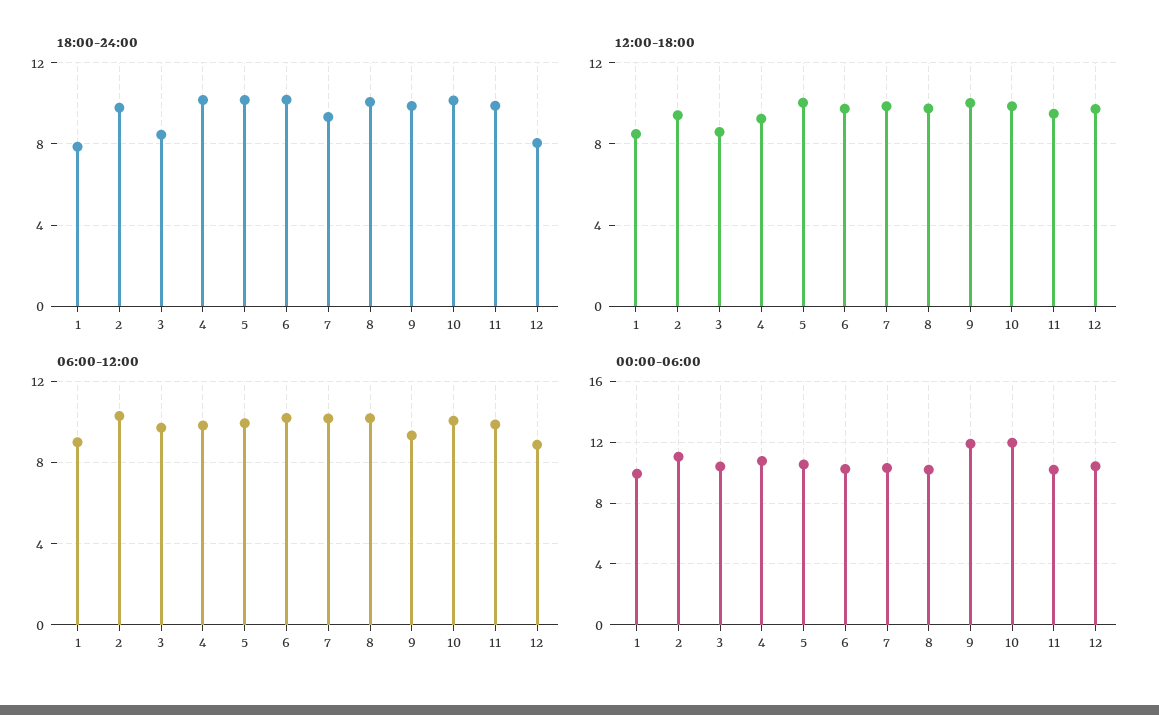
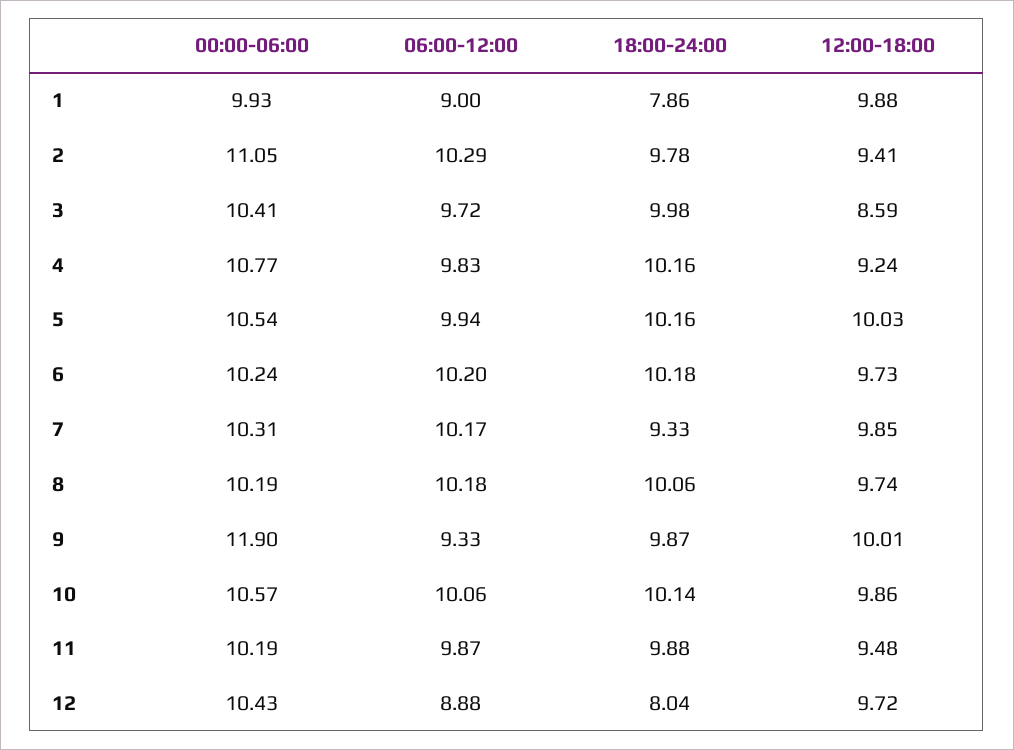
  {
    "18:00-24:00": {
      "1": 7.86,
      "2": 9.78,
-     "3": 8.5,
+     "3": 9.98,
      "4": 10.16,
      "5": 10.16,
      "6": 10.18,
      "7": 9.33,
      "8": 10.06,
      "9": 9.87,
      "10": 10.14,
      "11": 9.88,
      "12": 8.04
    },
    "12:00-18:00": {
-     "1": 8.5,
+     "1": 9.88,
      "2": 9.41,
      "3": 8.59,
      "4": 9.24,
      "5": 10.03,
      "6": 9.73,
      "7": 9.85,
      "8": 9.74,
      "9": 10.01,
      "10": 9.86,
      "11": 9.48,
      "12": 9.72
    },
    "06:00-12:00": {
      "1": 9,
      "2": 10.29,
      "3": 9.72,
      "4": 9.83,
      "5": 9.94,
      "6": 10.2,
      "7": 10.17,
      "8": 10.18,
      "9": 9.33,
      "10": 10.06,
      "11": 9.87,
      "12": 8.88
    },
    "00:00-06:00": {
      "1": 9.93,
      "2": 11.05,
      "3": 10.41,
      "4": 10.77,
      "5": 10.54,
      "6": 10.24,
      "7": 10.31,
      "8": 10.19,
      "9": 11.9,
-     "10": 12,
+     "10": 10.57,
      "11": 10.19,
      "12": 10.43
    }
  }

